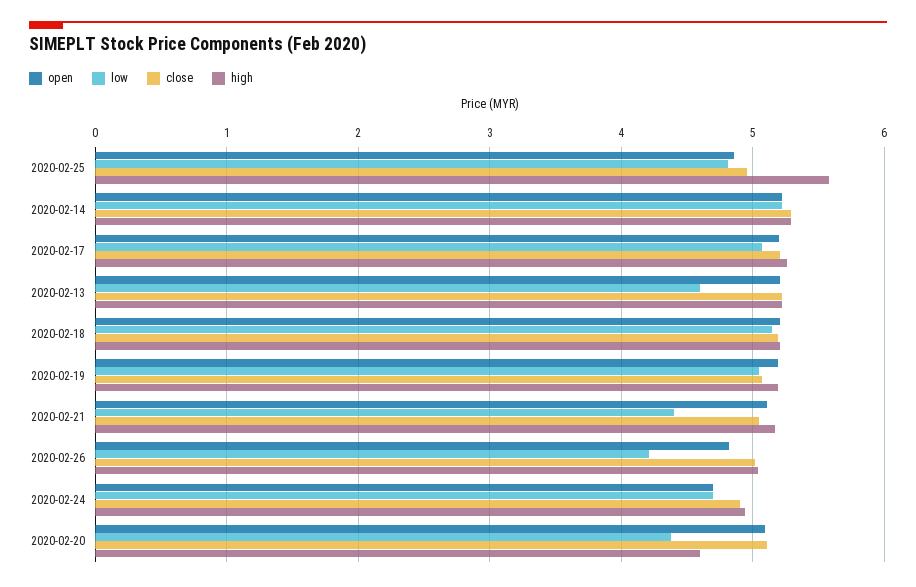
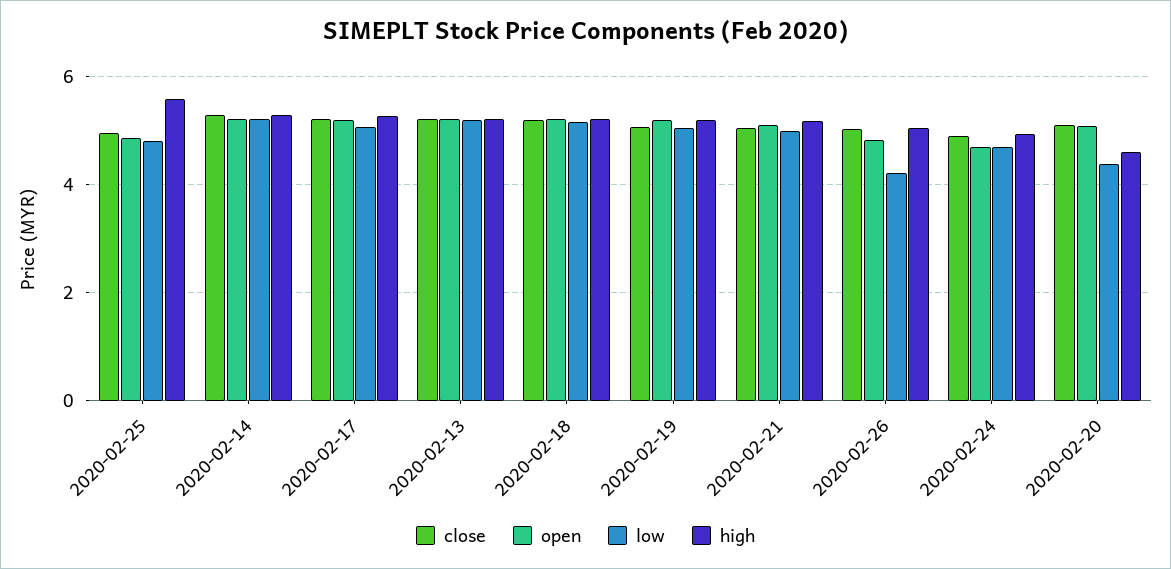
  {
    "open": {
      "2020-02-25": 4.9,
      "2020-02-14": 5.2,
      "2020-02-17": 5.2,
      "2020-02-13": 5.2,
      "2020-02-18": 5.2,
      "2020-02-19": 5.2,
      "2020-02-21": 5.1,
      "2020-02-26": 4.8,
      "2020-02-24": 4.7,
      "2020-02-20": 5.1
    },
    "low": {
      "2020-02-25": 4.8,
      "2020-02-14": 5.2,
      "2020-02-17": 5.1,
-     "2020-02-13": 4.6,
+     "2020-02-13": 5.2,
      "2020-02-18": 5.2,
      "2020-02-19": 5.1,
-     "2020-02-21": 4.4,
+     "2020-02-21": 5,
      "2020-02-26": 4.2,
      "2020-02-24": 4.7,
      "2020-02-20": 4.4
    },
    "close": {
      "2020-02-25": 5,
      "2020-02-14": 5.3,
      "2020-02-17": 5.2,
      "2020-02-13": 5.2,
      "2020-02-18": 5.2,
      "2020-02-19": 5.1,
      "2020-02-21": 5.1,
      "2020-02-26": 5,
      "2020-02-24": 4.9,
      "2020-02-20": 5.1
    },
    "high": {
      "2020-02-25": 5.6,
      "2020-02-14": 5.3,
      "2020-02-17": 5.3,
      "2020-02-13": 5.2,
      "2020-02-18": 5.2,
      "2020-02-19": 5.2,
      "2020-02-21": 5.2,
      "2020-02-26": 5,
      "2020-02-24": 4.9,
      "2020-02-20": 4.6
    }
  }

